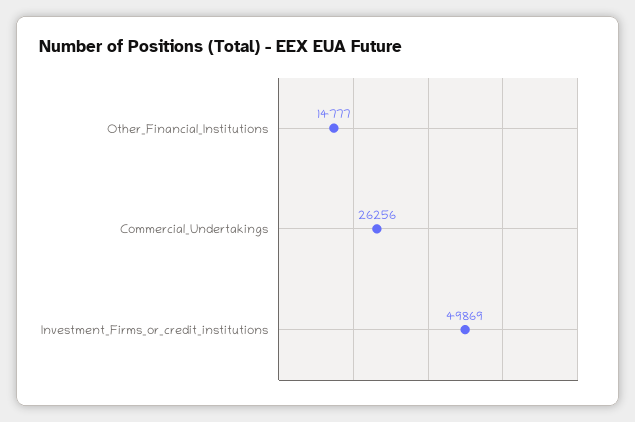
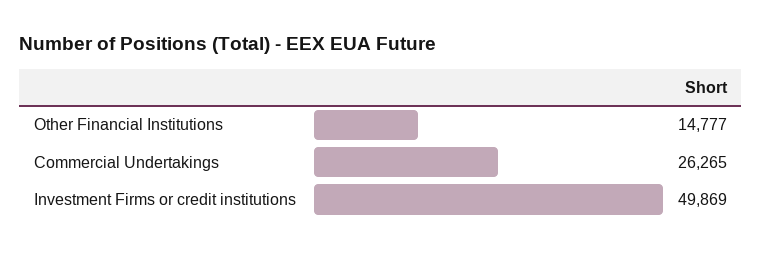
  {
    "Other_Financial_Institutions": 14777,
-   "Commercial_Undertakings": 26256,
+   "Commercial_Undertakings": 26265,
    "Investment_Firms_or_credit_institutions": 49869
  }

